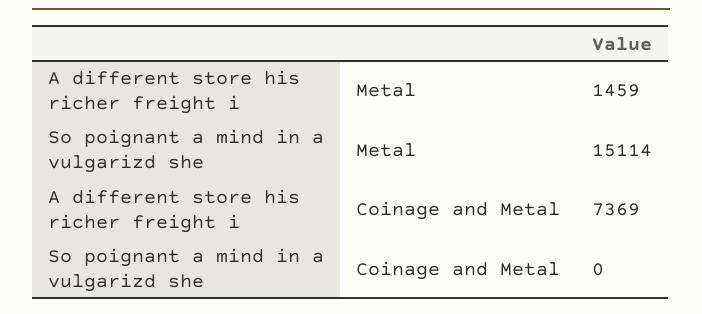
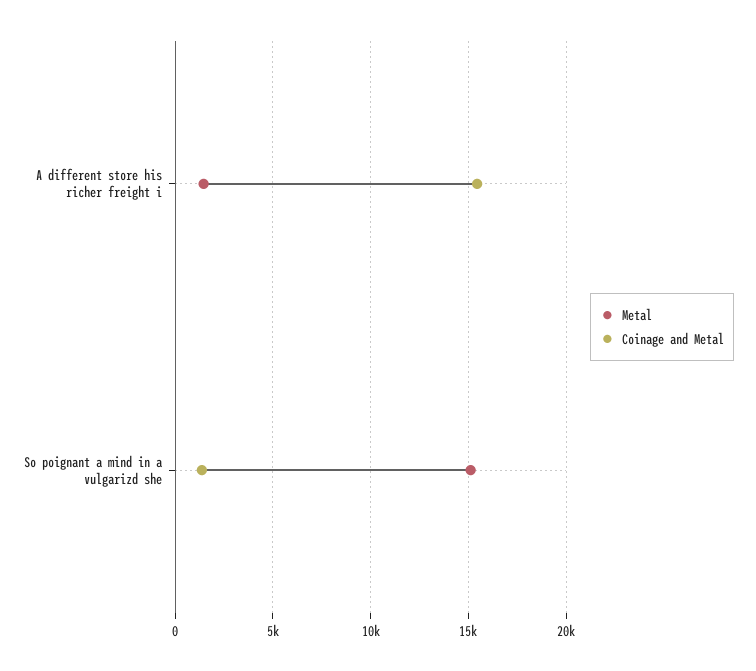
  {
    "Metal": {
      "A different store his richer freight i": 1459,
      "So poignant a mind in a vulgarizd she": 15114
    },
    "Coinage and Metal": {
-     "A different store his richer freight i": 7369,
+     "A different store his richer freight i": 15500,
-     "So poignant a mind in a vulgarizd she": 0
+     "So poignant a mind in a vulgarizd she": 1500
    }
  }

